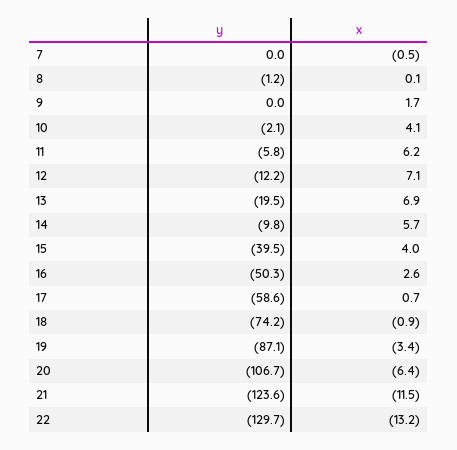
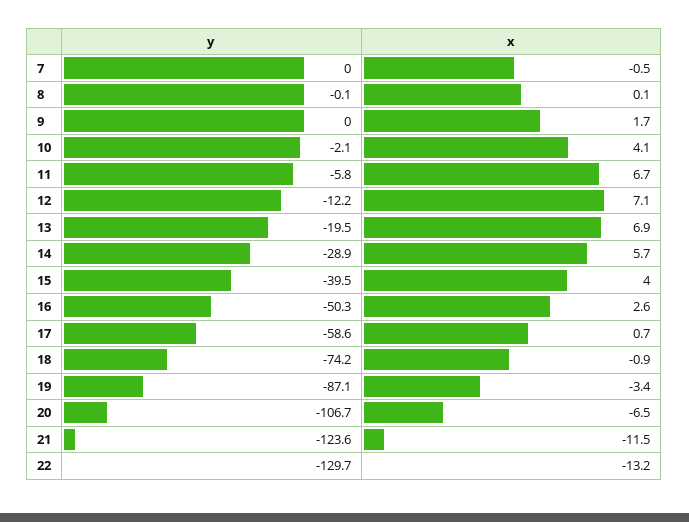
  {
    "y": {
      "7": 0,
-     "8": -1.2,
+     "8": -0.1,
      "9": 0,
      "10": -2.1,
      "11": -5.8,
      "12": -12.2,
      "13": -19.5,
-     "14": -9.8,
+     "14": -28.9,
      "15": -39.5,
      "16": -50.3,
      "17": -58.6,
      "18": -74.2,
      "19": -87.1,
      "20": -106.7,
      "21": -123.6,
      "22": -129.7
    },
    "x": {
      "7": -0.5,
      "8": 0.1,
      "9": 1.7,
      "10": 4.1,
-     "11": 6.2,
+     "11": 6.7,
      "12": 7.1,
      "13": 6.9,
      "14": 5.7,
      "15": 4,
      "16": 2.6,
      "17": 0.7,
      "18": -0.9,
      "19": -3.4,
-     "20": -6.4,
+     "20": -6.5,
      "21": -11.5,
      "22": -13.2
    }
  }

